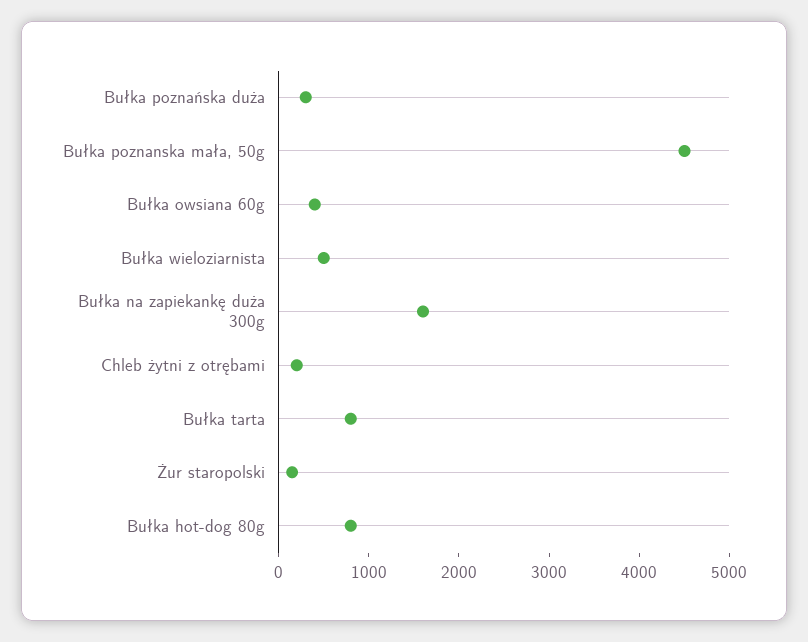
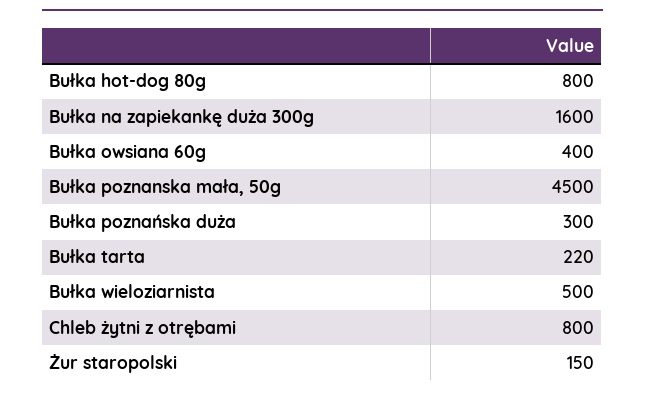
  {
    "Bułka poznańska duża": 300,
    "Bułka poznanska mała, 50g": 4500,
    "Bułka owsiana 60g": 400,
    "Bułka wieloziarnista": 500,
    "Bułka na zapiekankę duża 300g": 1600,
-   "Chleb żytni z otrębami": 200,
+   "Chleb żytni z otrębami": 800,
-   "Bułka tarta": 800,
+   "Bułka tarta": 220,
    "Żur staropolski": 150,
    "Bułka hot-dog 80g": 800
  }

